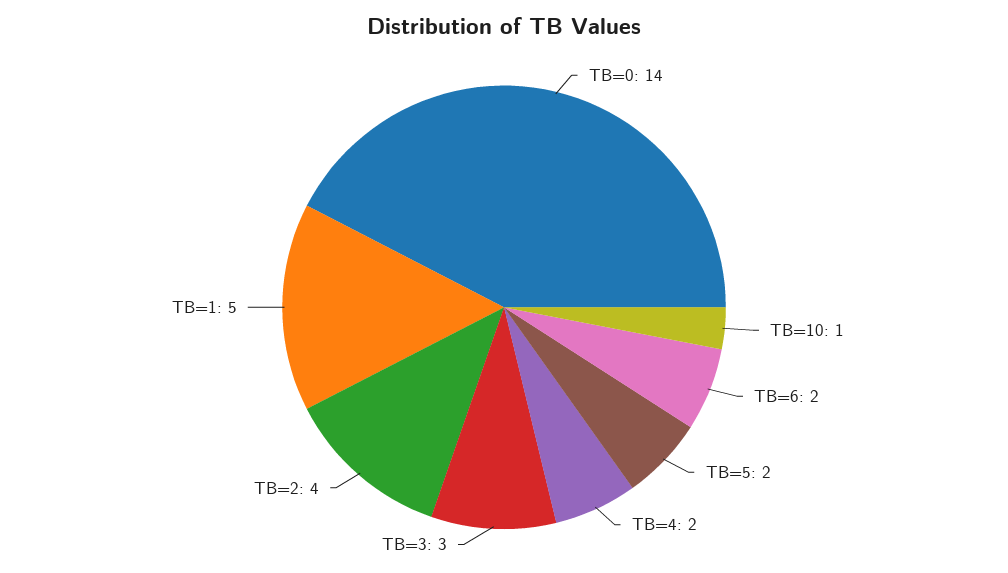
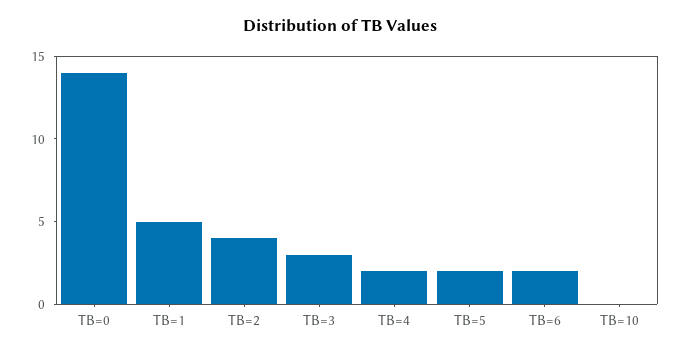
  {
    "TB=0": 14,
-   "TB=10": 1,
+   "TB=10": 0,
    "TB=6": 2,
    "TB=5": 2,
    "TB=4": 2,
    "TB=3": 3,
    "TB=2": 4,
    "TB=1": 5
  }

